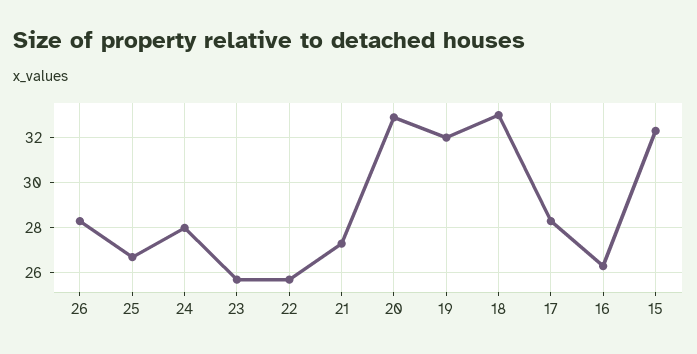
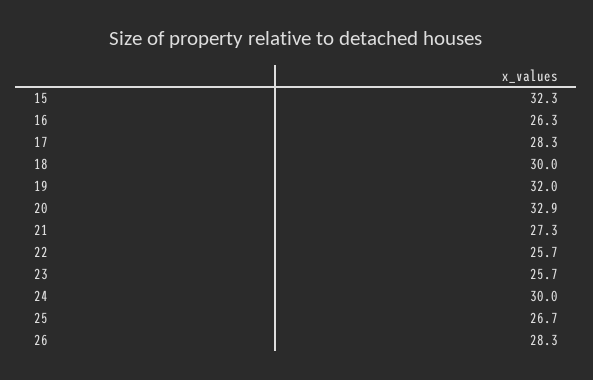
  {
    "26": 28.3,
    "25": 26.7,
-   "24": 28,
+   "24": 30,
    "23": 25.7,
    "22": 25.7,
    "21": 27.3,
    "20": 32.9,
    "19": 32,
-   "18": 33,
+   "18": 30,
    "17": 28.3,
    "16": 26.3,
    "15": 32.3
  }

